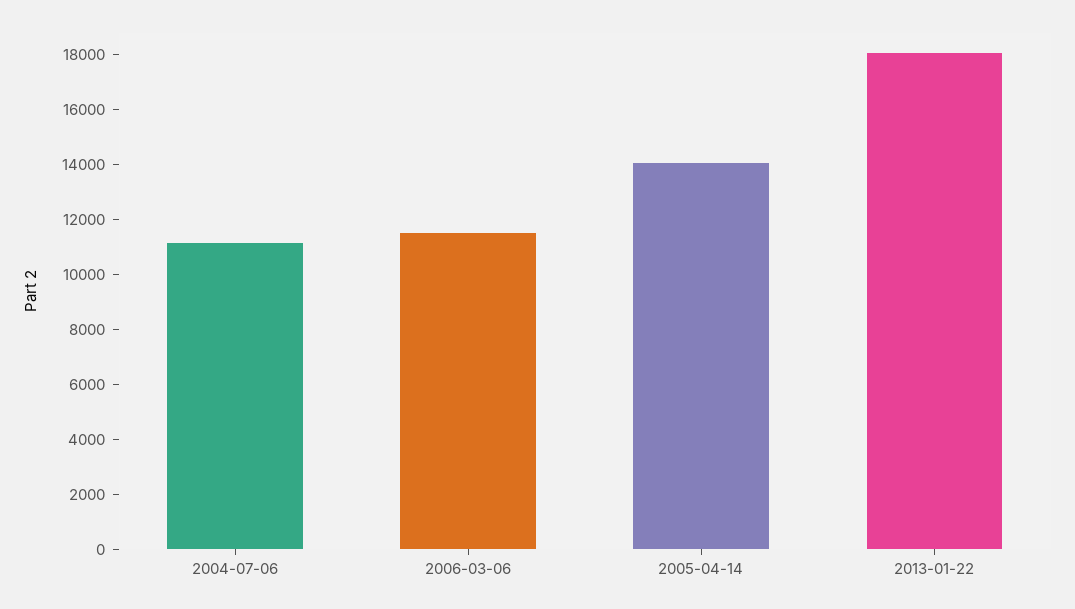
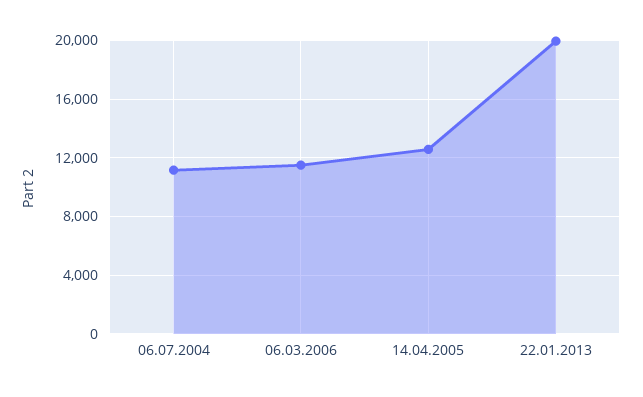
  {
    "2004-07-06": 11000,
    "2006-03-06": 11500,
-   "2005-04-14": 14000,
+   "2005-04-14": 12500,
-   "2013-01-22": 18000
+   "2013-01-22": 20000
  }

